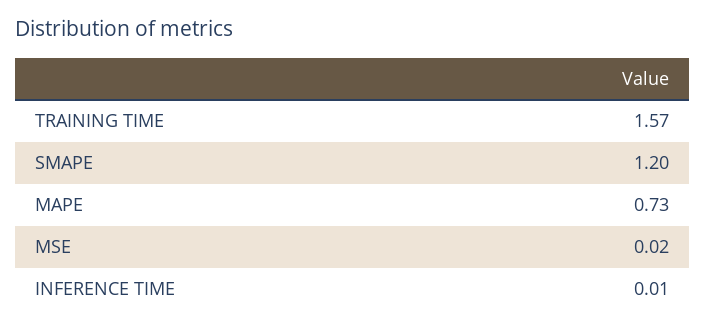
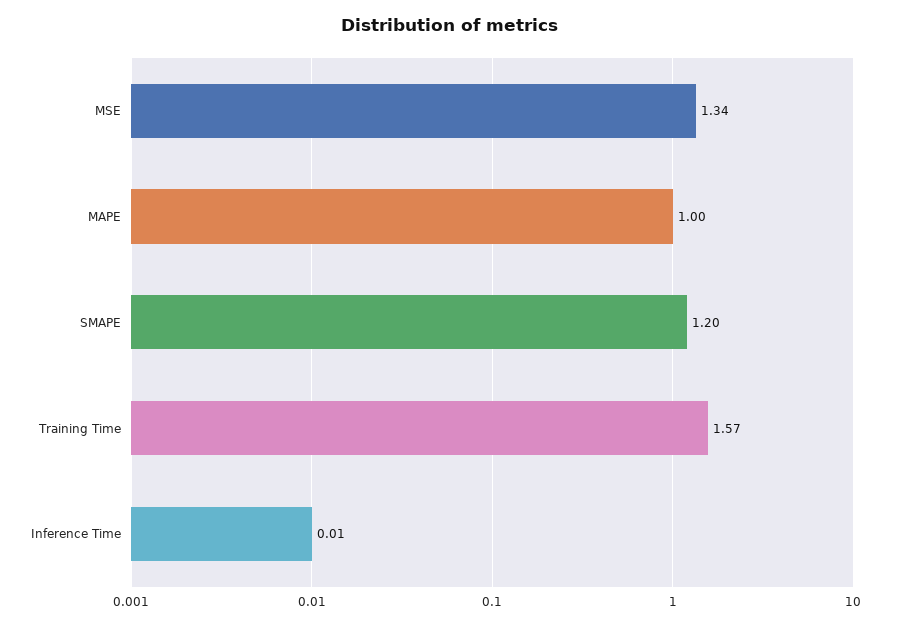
  {
    "TRAINING TIME": 1.57,
    "SMAPE": 1.2,
-   "MAPE": 0.73,
+   "MAPE": 1,
-   "MSE": 0.02,
+   "MSE": 1.34,
    "INFERENCE TIME": 0.01
  }

